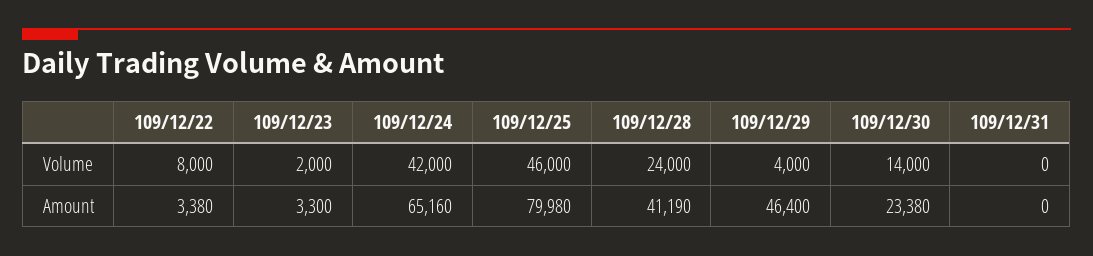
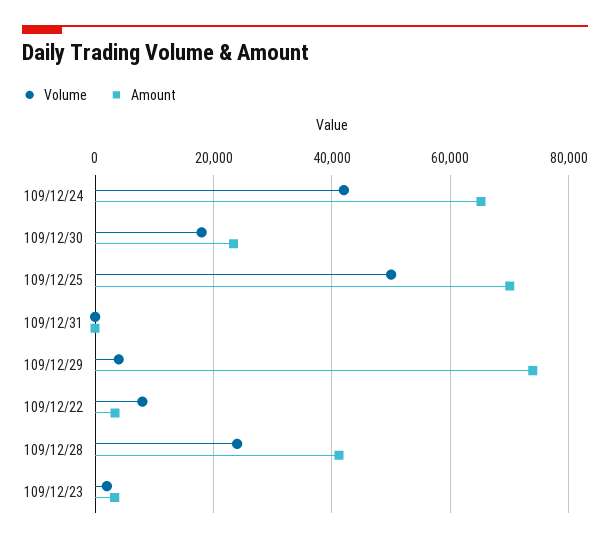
  {
    "Volume": {
      "109/12/22": 8000,
      "109/12/23": 2000,
      "109/12/24": 42000,
-     "109/12/25": 46000,
+     "109/12/25": 50000,
      "109/12/28": 24000,
      "109/12/29": 4000,
-     "109/12/30": 14000,
+     "109/12/30": 18000,
      "109/12/31": 0
    },
    "Amount": {
      "109/12/22": 3380,
      "109/12/23": 3300,
      "109/12/24": 65160,
-     "109/12/25": 79980,
+     "109/12/25": 70000,
      "109/12/28": 41190,
-     "109/12/29": 46400,
+     "109/12/29": 74000,
      "109/12/30": 23380,
      "109/12/31": 0
    }
  }

